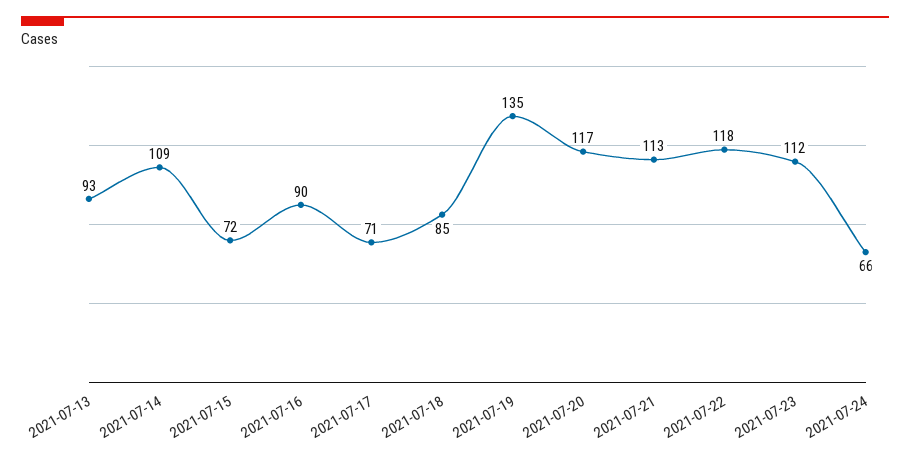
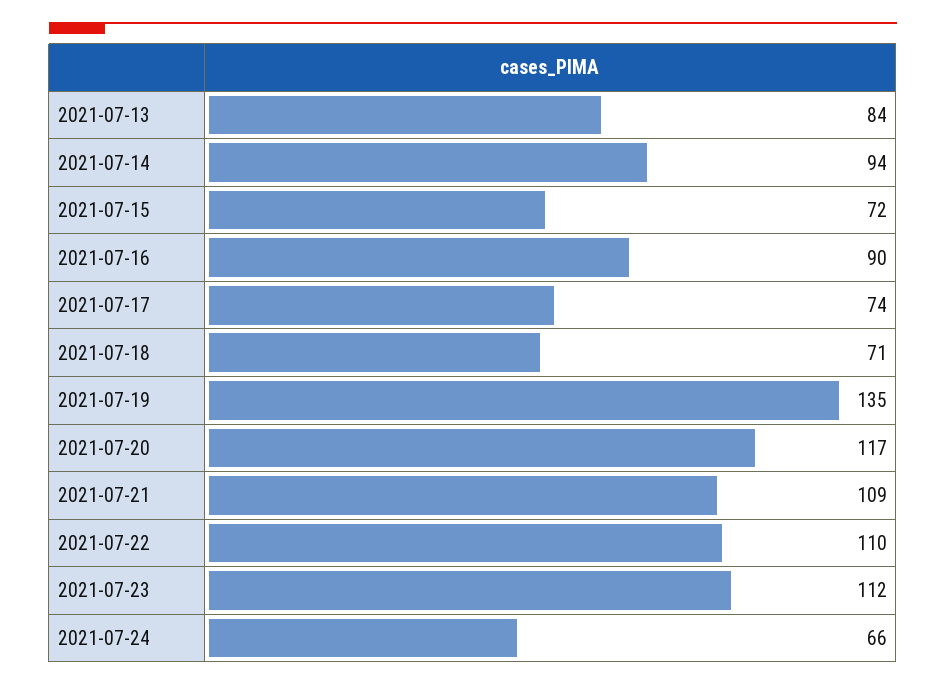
  {
-   "2021-07-13": 93,
+   "2021-07-13": 84,
-   "2021-07-14": 109,
+   "2021-07-14": 94,
    "2021-07-15": 72,
    "2021-07-16": 90,
-   "2021-07-17": 71,
+   "2021-07-17": 74,
-   "2021-07-18": 85,
+   "2021-07-18": 71,
    "2021-07-19": 135,
    "2021-07-20": 117,
-   "2021-07-21": 113,
+   "2021-07-21": 109,
-   "2021-07-22": 118,
+   "2021-07-22": 110,
    "2021-07-23": 112,
    "2021-07-24": 66
  }

